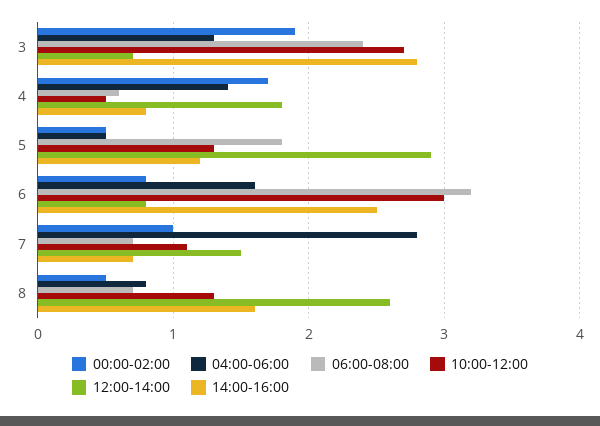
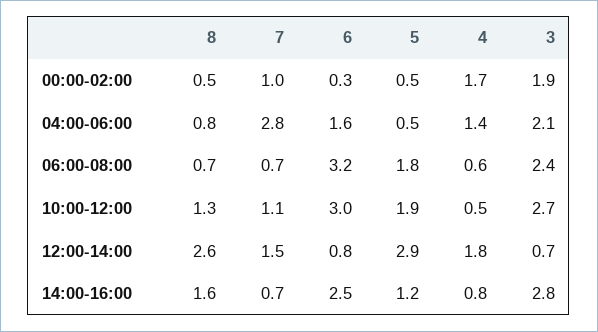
  {
    "00:00-02:00": {
      "3": 1.9,
      "4": 1.7,
      "5": 0.5,
-     "6": 0.8,
+     "6": 0.3,
      "7": 1,
      "8": 0.5
    },
    "04:00-06:00": {
-     "3": 1.3,
+     "3": 2.1,
      "4": 1.4,
      "5": 0.5,
      "6": 1.6,
      "7": 2.8,
      "8": 0.8
    },
    "06:00-08:00": {
      "3": 2.4,
      "4": 0.6,
      "5": 1.8,
      "6": 3.2,
      "7": 0.7,
      "8": 0.7
    },
    "10:00-12:00": {
      "3": 2.7,
      "4": 0.5,
-     "5": 1.3,
+     "5": 1.9,
      "6": 3,
      "7": 1.1,
      "8": 1.3
    },
    "12:00-14:00": {
      "3": 0.7,
      "4": 1.8,
      "5": 2.9,
      "6": 0.8,
      "7": 1.5,
      "8": 2.6
    },
    "14:00-16:00": {
      "3": 2.8,
      "4": 0.8,
      "5": 1.2,
      "6": 2.5,
      "7": 0.7,
      "8": 1.6
    }
  }

